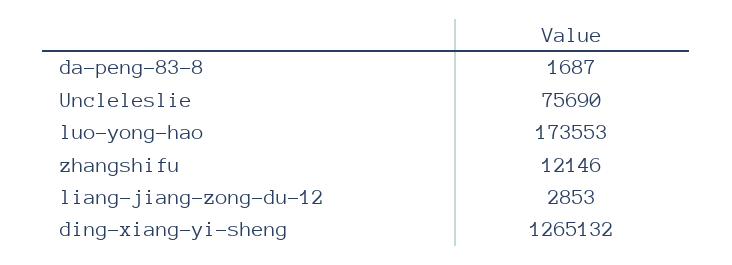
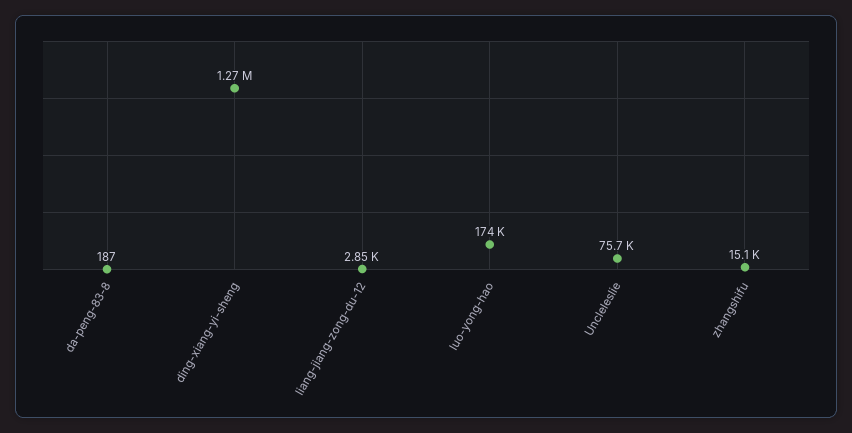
  {
-   "da-peng-83-8": 1687,
+   "da-peng-83-8": 187,
    "Uncleleslie": 75690,
    "luo-yong-hao": 173553,
-   "zhangshifu": 12146,
+   "zhangshifu": 15100,
    "liang-jiang-zong-du-12": 2853,
    "ding-xiang-yi-sheng": 1265132
  }

